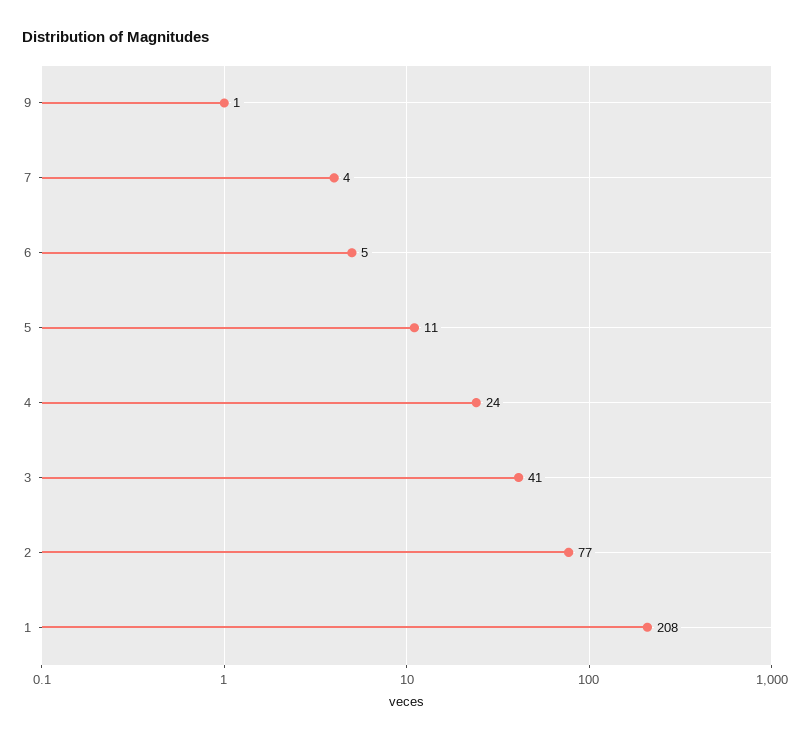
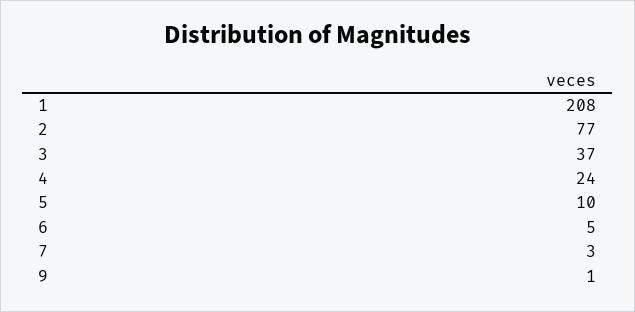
  {
    "9": 1,
-   "7": 4,
+   "7": 3,
    "6": 5,
-   "5": 11,
+   "5": 10,
    "4": 24,
-   "3": 41,
+   "3": 37,
    "2": 77,
    "1": 208
  }

